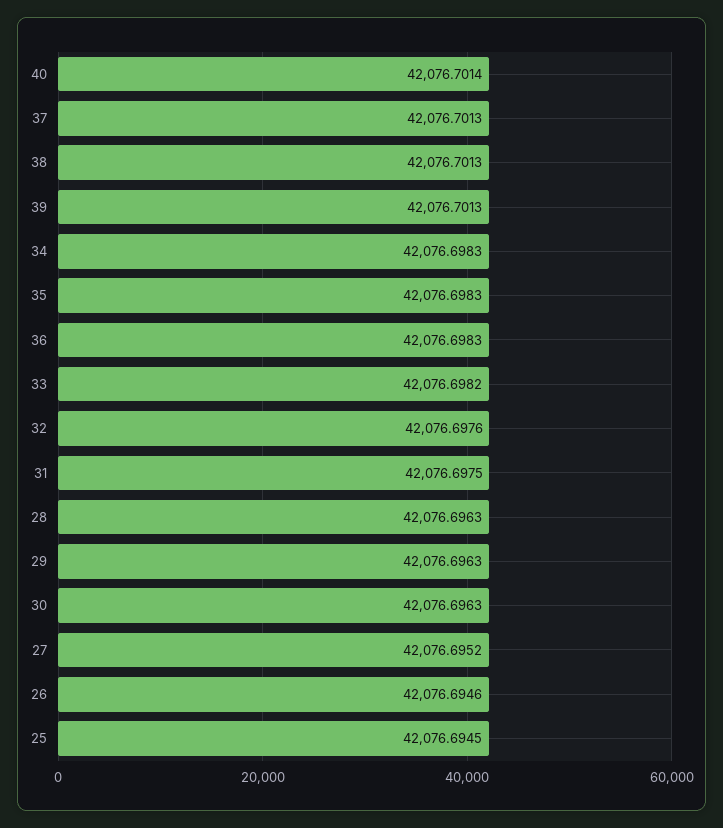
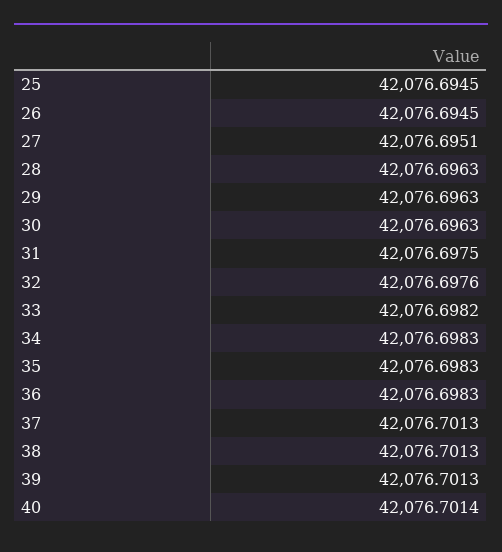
  {
    "40": 42076.7014,
    "37": 42076.7013,
    "38": 42076.7013,
    "39": 42076.7013,
    "34": 42076.6983,
    "35": 42076.6983,
    "36": 42076.6983,
    "33": 42076.6982,
    "32": 42076.6976,
    "31": 42076.6975,
    "28": 42076.6963,
    "29": 42076.6963,
    "30": 42076.6963,
-   "27": 42076.6952,
+   "27": 42076.6951,
-   "26": 42076.6946,
+   "26": 42076.6945,
    "25": 42076.6945
  }

